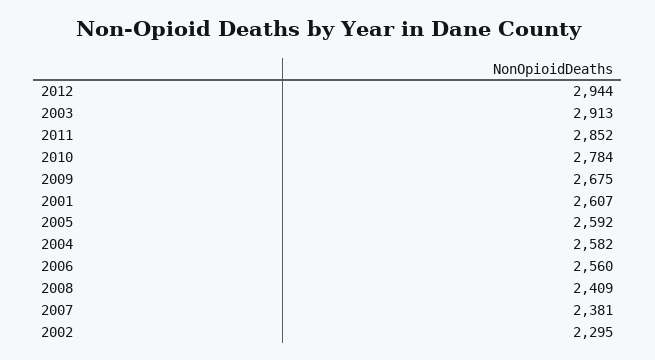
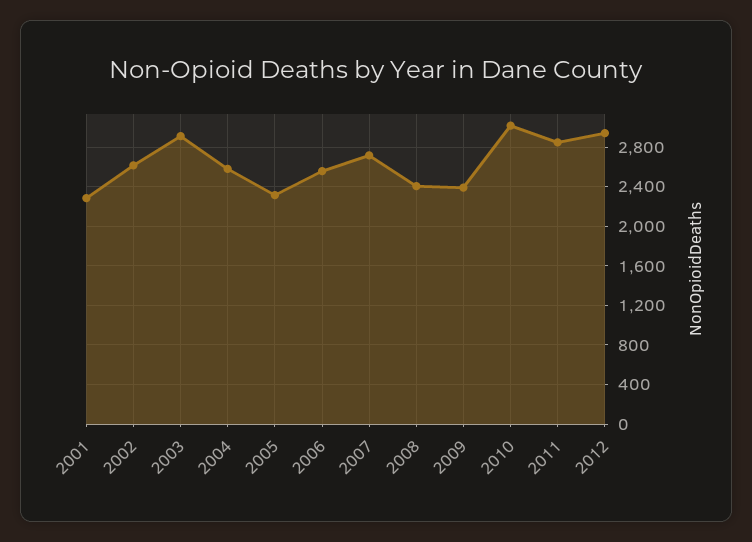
  {
    "2012": 2944,
    "2003": 2913,
    "2011": 2852,
-   "2010": 2784,
+   "2010": 3000,
-   "2009": 2675,
+   "2009": 2400,
-   "2001": 2607,
+   "2001": 2300,
-   "2005": 2592,
+   "2005": 2300,
    "2004": 2582,
    "2006": 2560,
    "2008": 2409,
-   "2007": 2381,
+   "2007": 2700,
-   "2002": 2295
+   "2002": 2600
  }

